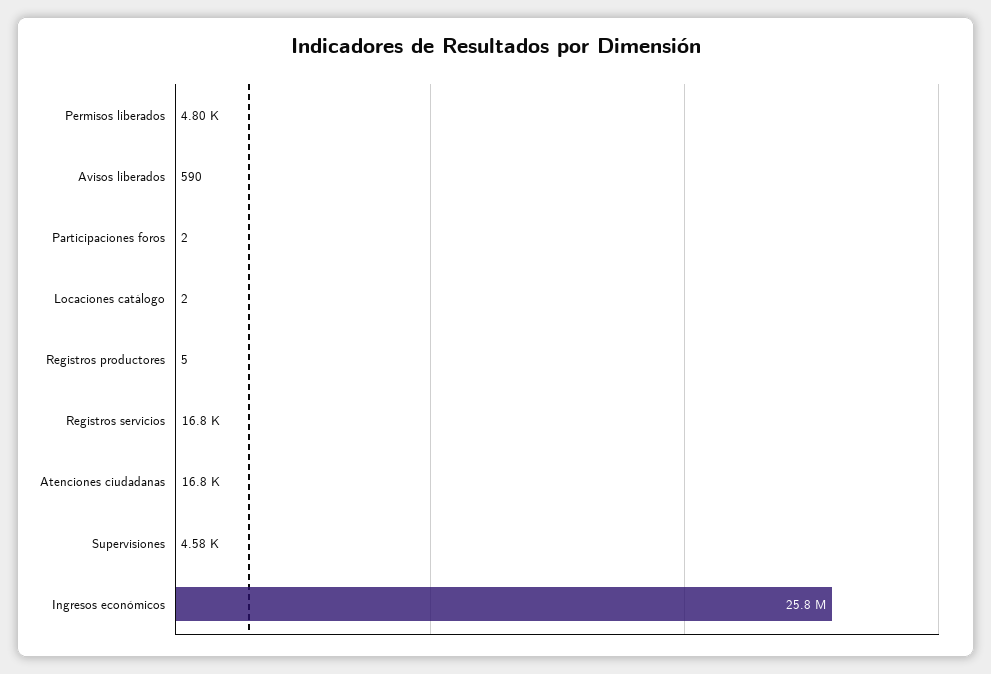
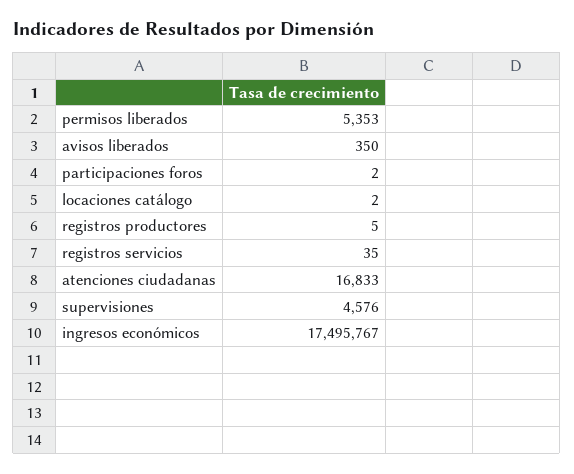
  {
-   "Permisos liberados": 4800,
+   "Permisos liberados": 5353,
-   "Avisos liberados": 590,
+   "Avisos liberados": 350,
    "Participaciones foros": 2,
    "Locaciones catálogo": 2,
    "Registros productores": 5,
-   "Registros servicios": 16800,
+   "Registros servicios": 35,
    "Atenciones ciudadanas": 16833,
    "Supervisiones": 4576,
-   "Ingresos económicos": 25800000
+   "Ingresos económicos": 17495767
  }

